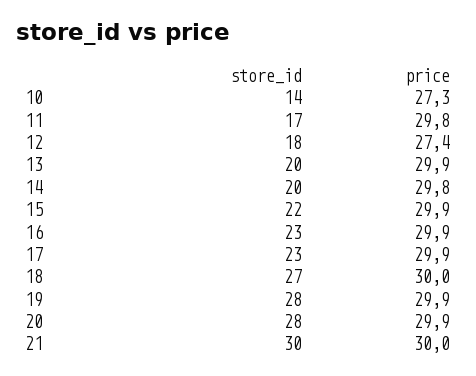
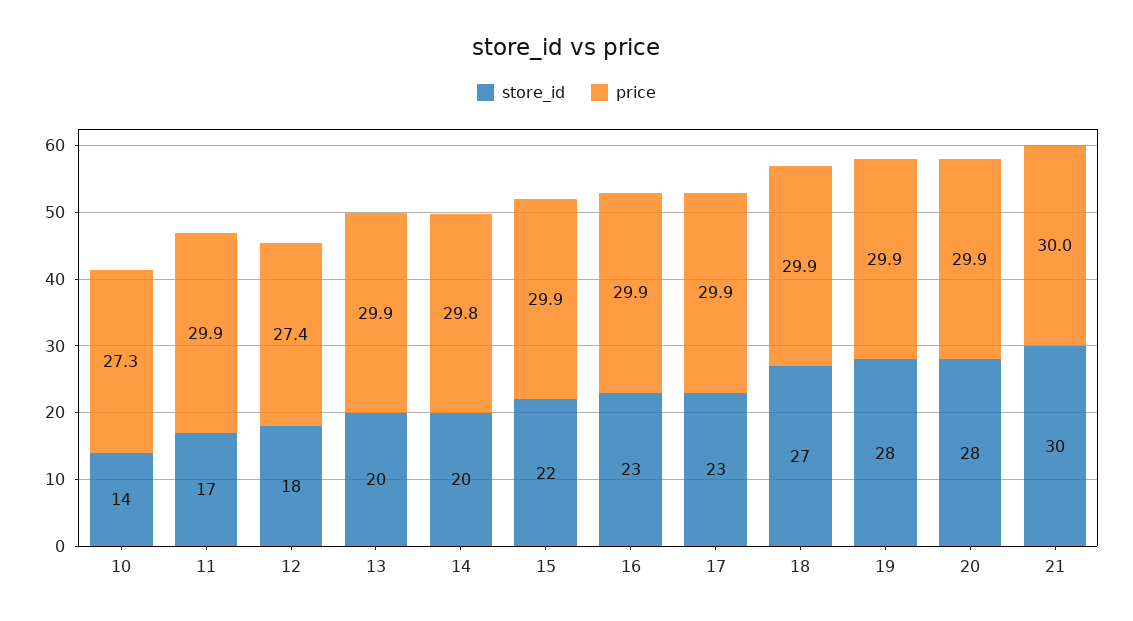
  {
    "store_id": {
      "10": 14,
      "11": 17,
      "12": 18,
      "13": 20,
      "14": 20,
      "15": 22,
      "16": 23,
      "17": 23,
      "18": 27,
      "19": 28,
      "20": 28,
      "21": 30
    },
    "price": {
      "10": 27.3,
-     "11": 29.8,
+     "11": 29.9,
      "12": 27.4,
      "13": 29.9,
      "14": 29.8,
      "15": 29.9,
      "16": 29.9,
      "17": 29.9,
-     "18": 30,
+     "18": 29.9,
      "19": 29.9,
      "20": 29.9,
      "21": 30
    }
  }

